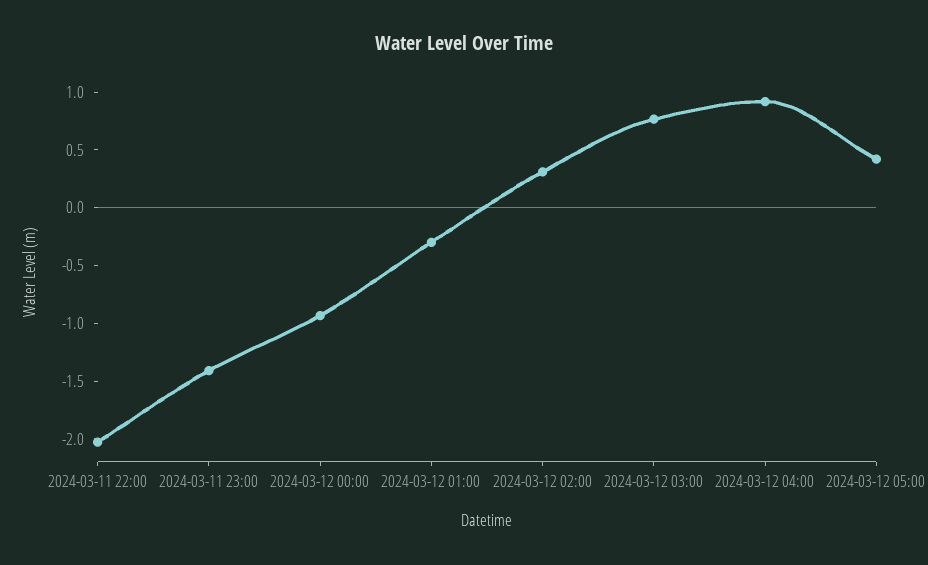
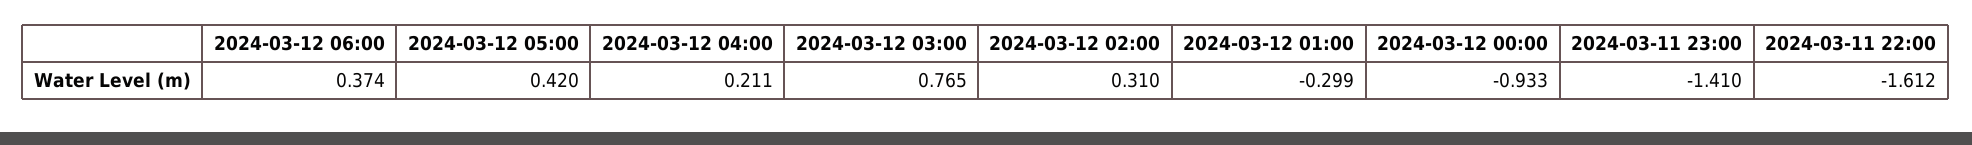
  {
-   "2024-03-11 22:00": -2,
+   "2024-03-11 22:00": -1.612,
    "2024-03-11 23:00": -1.41,
    "2024-03-12 00:00": -0.933,
    "2024-03-12 01:00": -0.299,
    "2024-03-12 02:00": 0.31,
    "2024-03-12 03:00": 0.765,
-   "2024-03-12 04:00": 0.9,
+   "2024-03-12 04:00": 0.211,
-   "2024-03-12 05:00": 0.42
+   "2024-03-12 05:00": 0.42,
+   "2024-03-12 06:00": 0.374
  }

